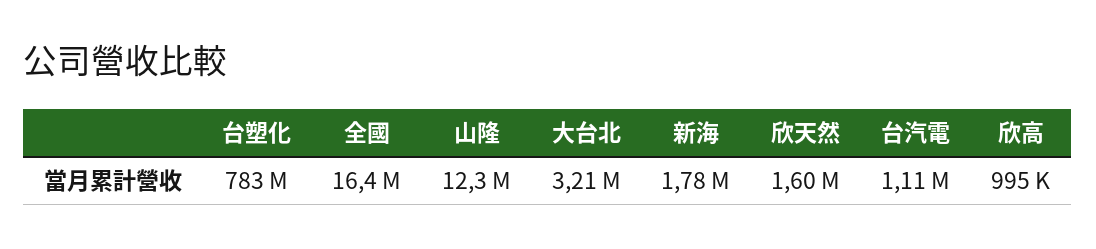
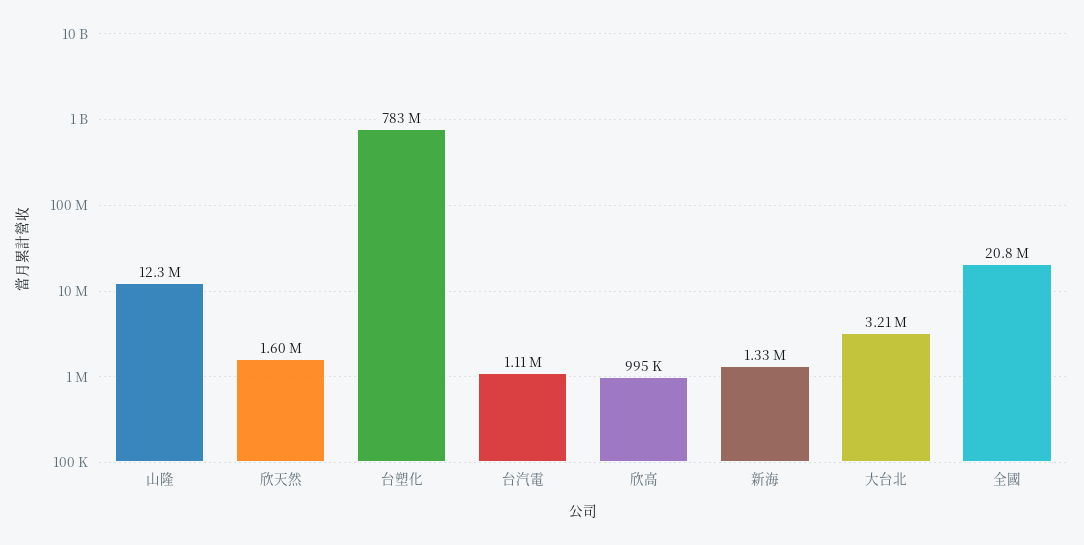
  {
    "台塑化": 783000000,
-   "全國": 16400000,
+   "全國": 20800000,
    "山隆": 12300000,
    "大台北": 3210000,
-   "新海": 1780000,
+   "新海": 1330000,
    "欣天然": 1600000,
    "台汽電": 1110000,
    "欣高": 995000
  }

